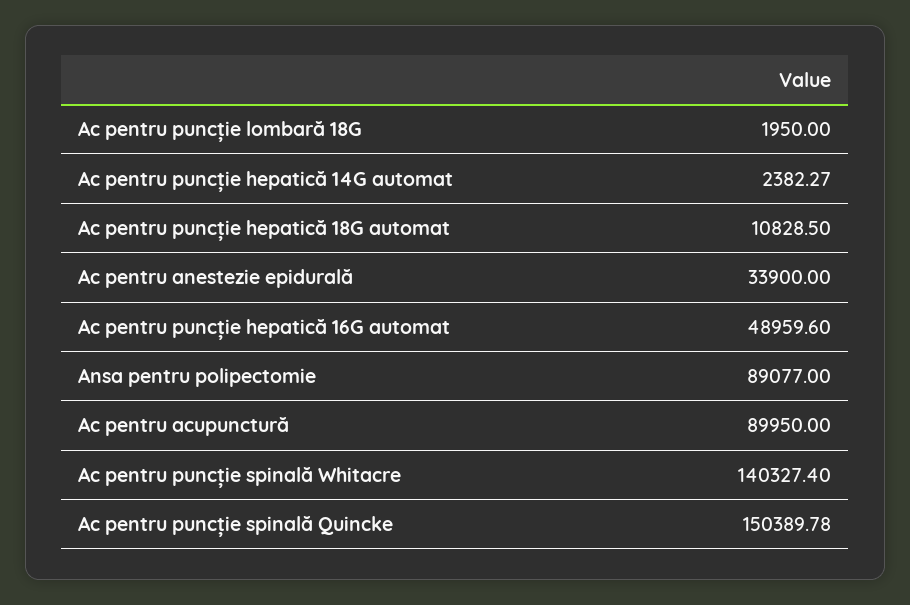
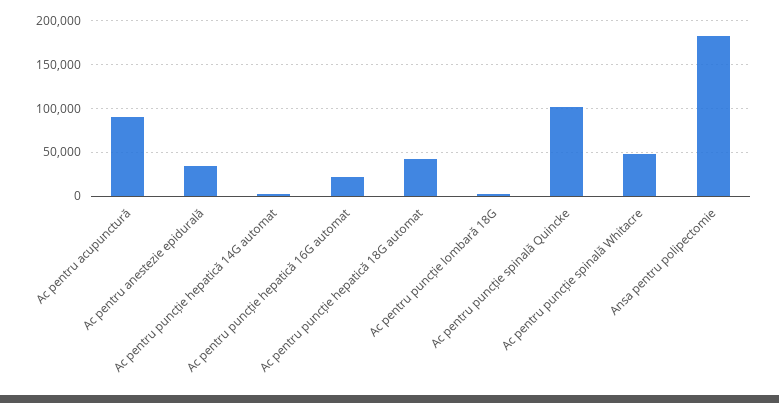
  {
    "Ac pentru puncție lombară 18G": 1950,
    "Ac pentru puncție hepatică 14G automat": 2382.27,
-   "Ac pentru puncție hepatică 18G automat": 10828.5,
+   "Ac pentru puncție hepatică 18G automat": 40000,
    "Ac pentru anestezie epidurală": 33900,
-   "Ac pentru puncție hepatică 16G automat": 48959.6,
+   "Ac pentru puncție hepatică 16G automat": 20000,
-   "Ansa pentru polipectomie": 89077,
+   "Ansa pentru polipectomie": 180000,
    "Ac pentru acupunctură": 89950,
-   "Ac pentru puncție spinală Whitacre": 140327.4,
+   "Ac pentru puncție spinală Whitacre": 50000,
-   "Ac pentru puncție spinală Quincke": 150389.78
+   "Ac pentru puncție spinală Quincke": 100000
  }

